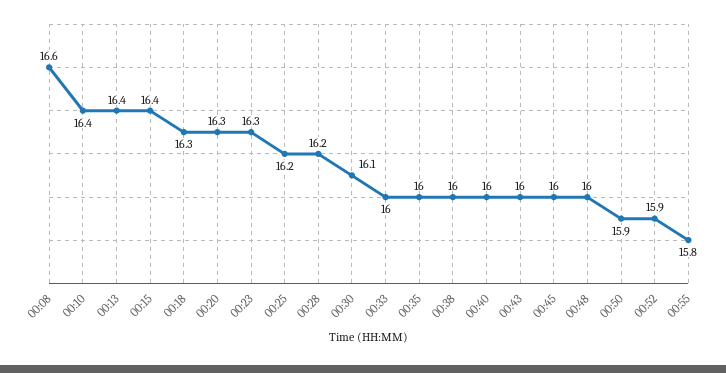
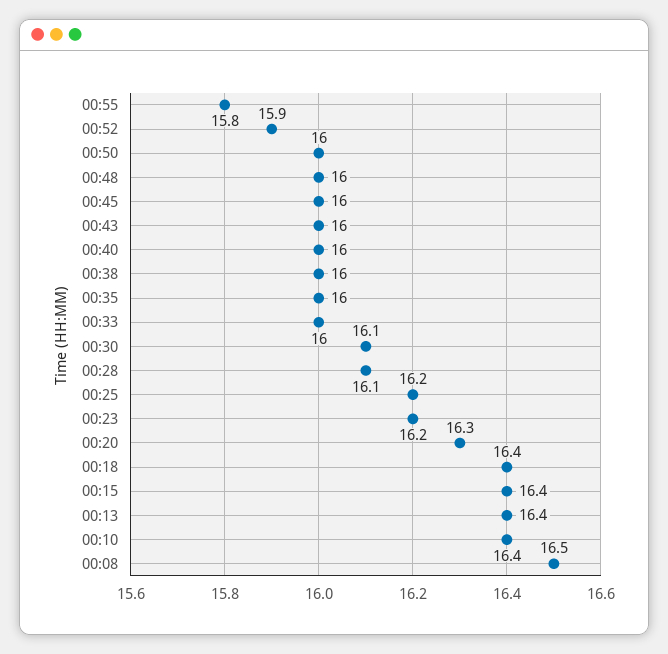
  {
-   "00:08": 16.6,
+   "00:08": 16.5,
    "00:10": 16.4,
    "00:13": 16.4,
    "00:15": 16.4,
-   "00:18": 16.3,
+   "00:18": 16.4,
    "00:20": 16.3,
-   "00:23": 16.3,
+   "00:23": 16.2,
    "00:25": 16.2,
-   "00:28": 16.2,
+   "00:28": 16.1,
    "00:30": 16.1,
    "00:33": 16,
    "00:35": 16,
    "00:38": 16,
    "00:40": 16,
    "00:43": 16,
    "00:45": 16,
    "00:48": 16,
-   "00:50": 15.9,
+   "00:50": 16,
    "00:52": 15.9,
    "00:55": 15.8
  }

